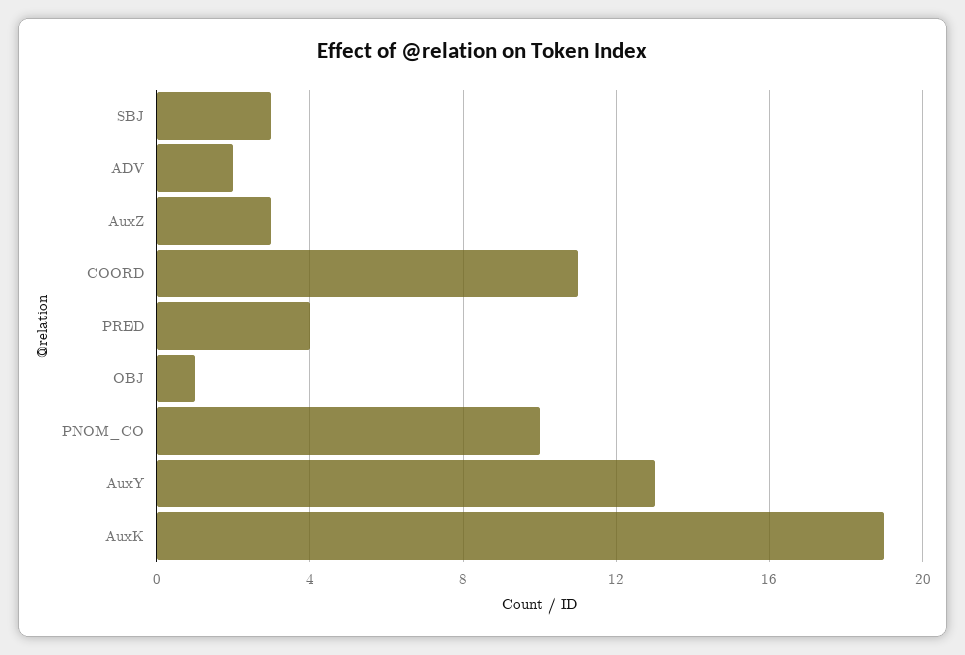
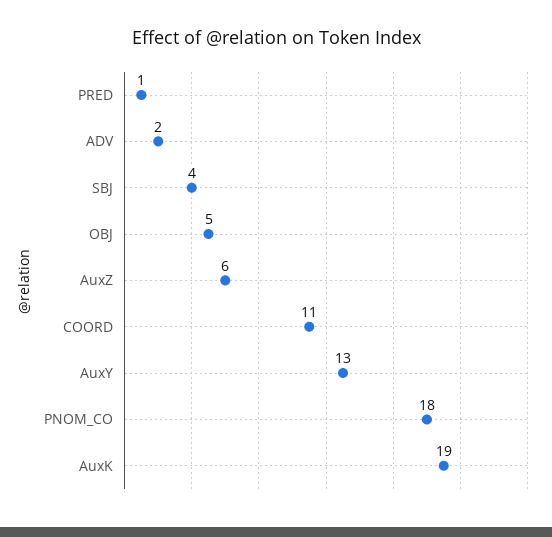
  {
-   "SBJ": 3,
+   "SBJ": 4,
    "ADV": 2,
-   "AuxZ": 3,
+   "AuxZ": 6,
    "COORD": 11,
-   "PRED": 4,
+   "PRED": 1,
-   "OBJ": 1,
+   "OBJ": 5,
-   "PNOM_CO": 10,
+   "PNOM_CO": 18,
    "AuxY": 13,
    "AuxK": 19
  }

